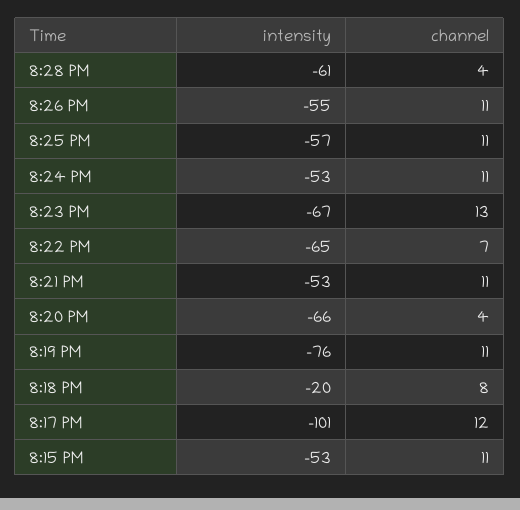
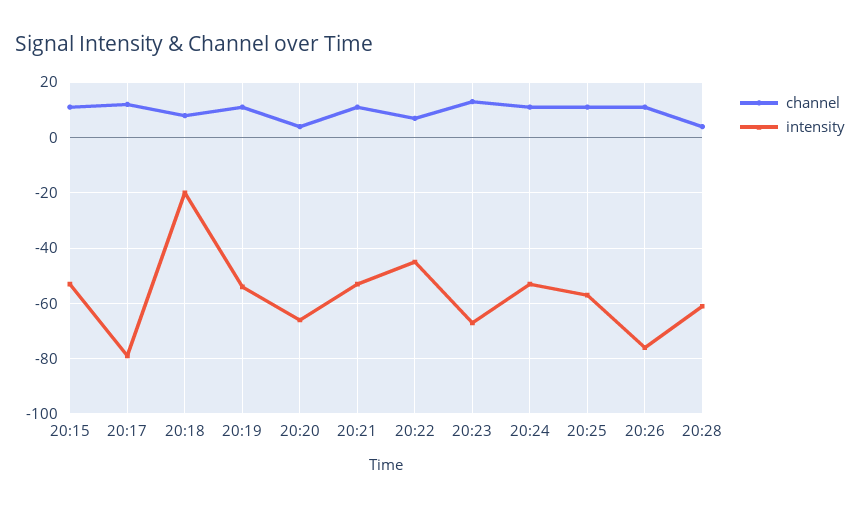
  {
    "intensity": {
      "8:28 PM": -61,
-     "8:26 PM": -55,
+     "8:26 PM": -75,
      "8:25 PM": -57,
      "8:24 PM": -53,
      "8:23 PM": -67,
-     "8:22 PM": -65,
+     "8:22 PM": -45,
      "8:21 PM": -53,
      "8:20 PM": -66,
-     "8:19 PM": -76,
+     "8:19 PM": -55,
      "8:18 PM": -20,
-     "8:17 PM": -101,
+     "8:17 PM": -80,
      "8:15 PM": -53
    },
    "channel": {
      "8:28 PM": 4,
      "8:26 PM": 11,
      "8:25 PM": 11,
      "8:24 PM": 11,
      "8:23 PM": 13,
      "8:22 PM": 7,
      "8:21 PM": 11,
      "8:20 PM": 4,
      "8:19 PM": 11,
      "8:18 PM": 8,
      "8:17 PM": 12,
      "8:15 PM": 11
    }
  }

